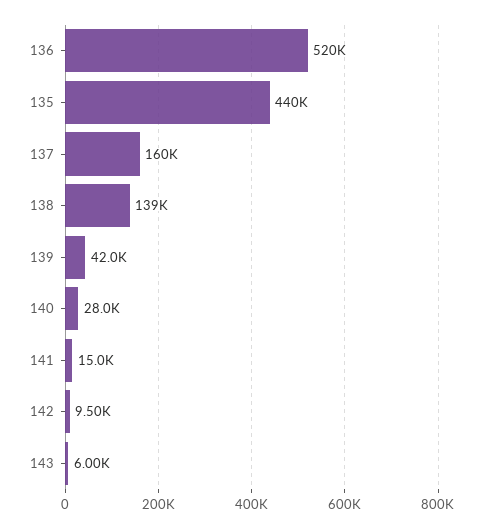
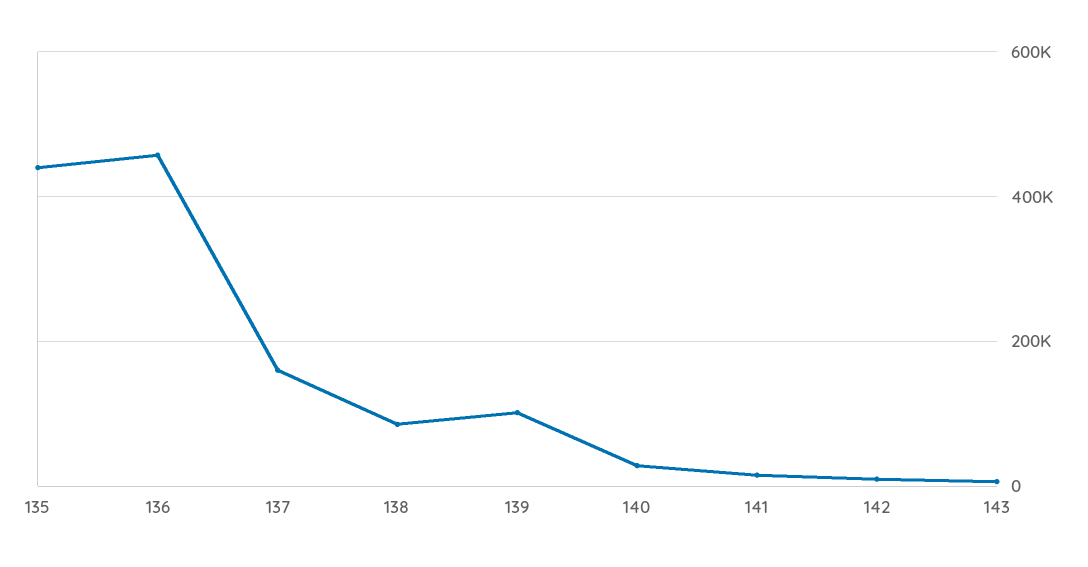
  {
-   "136": 520000,
+   "136": 460000,
    "135": 440000,
    "137": 160000,
-   "138": 139000,
+   "138": 80000,
-   "139": 42000,
+   "139": 100000,
    "140": 28000,
    "141": 15000,
    "142": 9500,
    "143": 6000
  }

